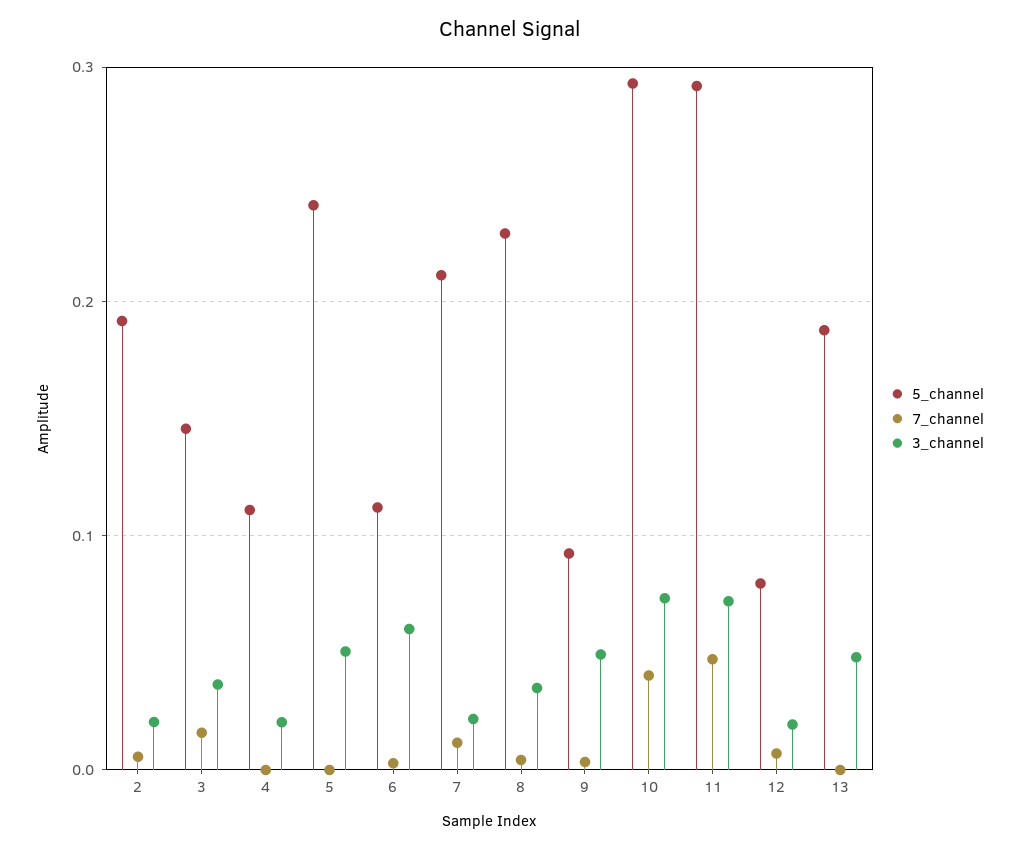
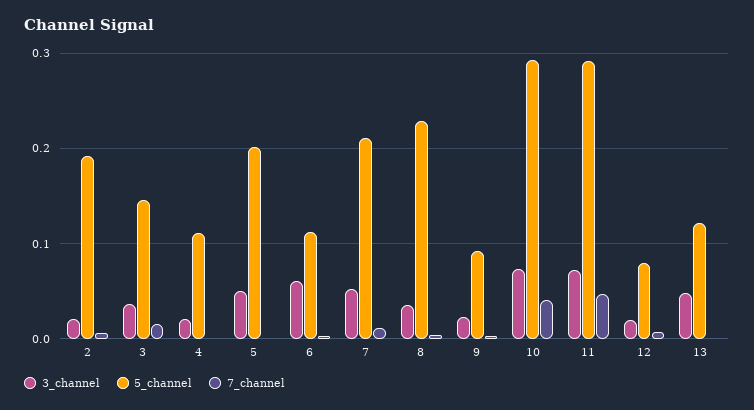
  {
    "5_channel": {
      "2": 0.19,
      "3": 0.15,
      "4": 0.11,
-     "5": 0.24,
+     "5": 0.2,
      "6": 0.11,
      "7": 0.21,
      "8": 0.23,
      "9": 0.09,
      "10": 0.29,
      "11": 0.29,
      "12": 0.08,
-     "13": 0.19
+     "13": 0.12
    },
    "7_channel": {
      "2": 0.01,
      "3": 0.02,
      "4": 0,
      "5": 0,
      "6": 0,
      "7": 0.01,
      "8": 0,
      "9": 0,
      "10": 0.04,
      "11": 0.05,
      "12": 0.01,
      "13": 0
    },
    "3_channel": {
      "2": 0.02,
      "3": 0.04,
      "4": 0.02,
      "5": 0.05,
      "6": 0.06,
-     "7": 0.02,
+     "7": 0.05,
      "8": 0.04,
-     "9": 0.05,
+     "9": 0.02,
      "10": 0.07,
      "11": 0.07,
      "12": 0.02,
      "13": 0.05
    }
  }

